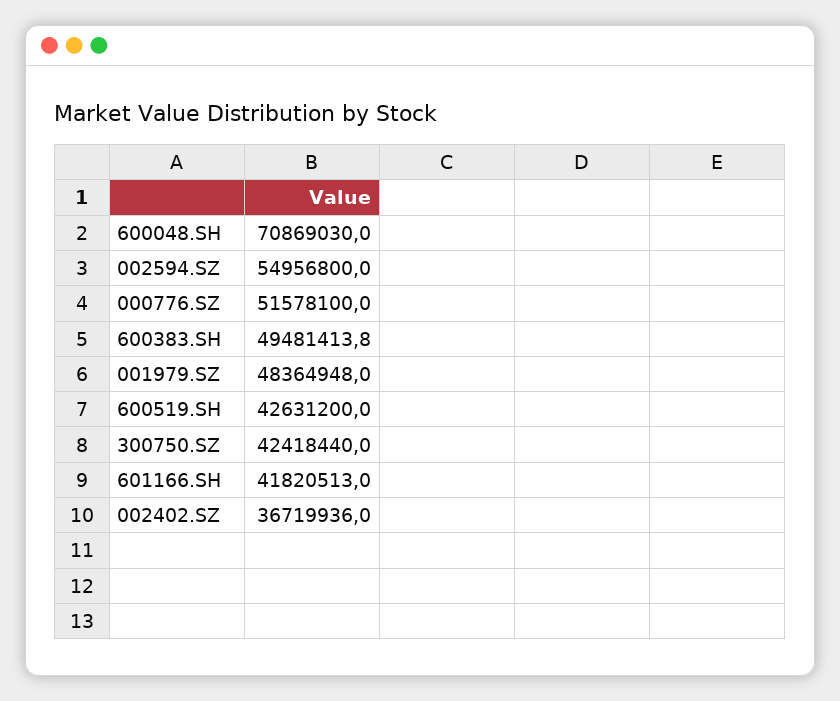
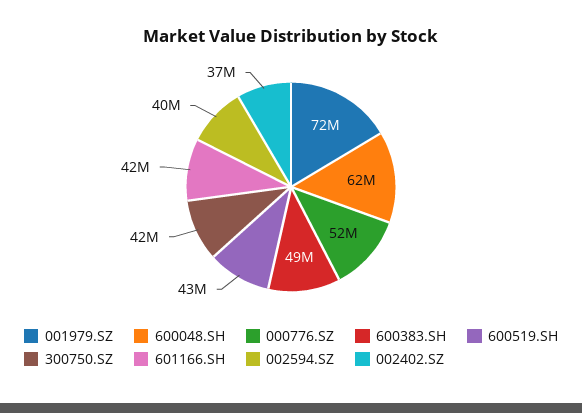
  {
-   "600048.SH": 70869030,
+   "600048.SH": 62000000,
-   "002594.SZ": 54956800,
+   "002594.SZ": 40000000,
    "000776.SZ": 51578100,
    "600383.SH": 49481413.8,
-   "001979.SZ": 48364948,
+   "001979.SZ": 72000000,
    "600519.SH": 42631200,
    "300750.SZ": 42418440,
    "601166.SH": 41820513,
    "002402.SZ": 36719936
  }

